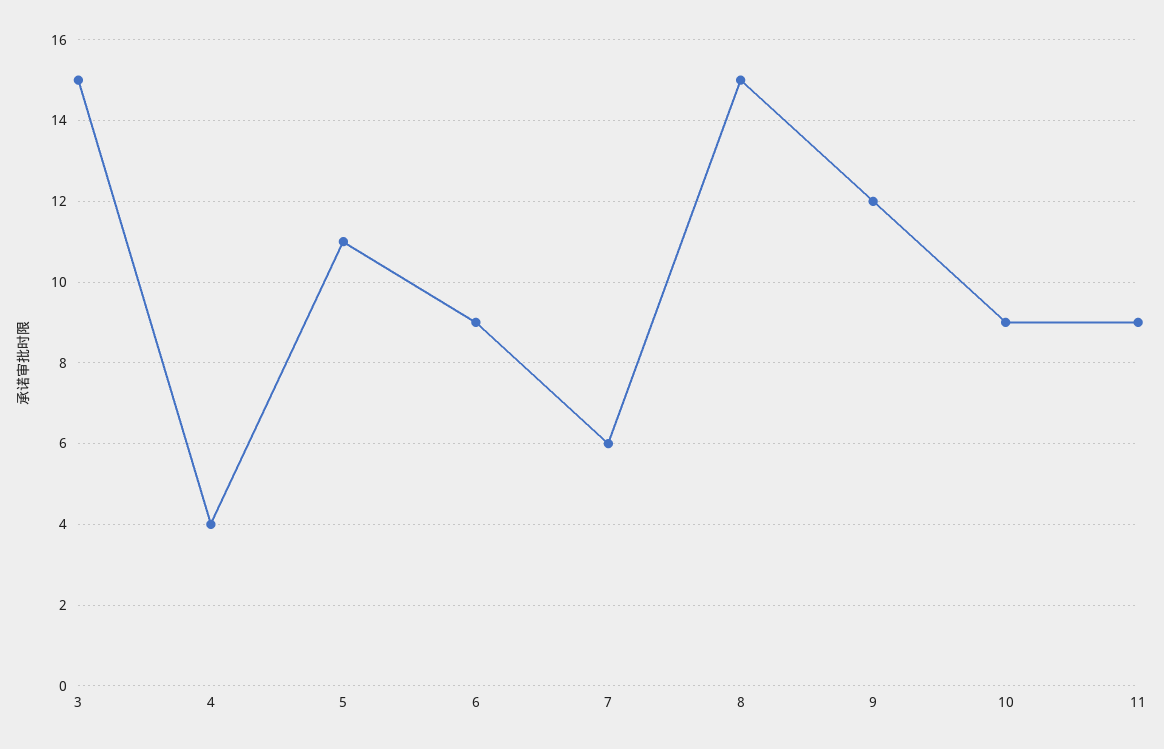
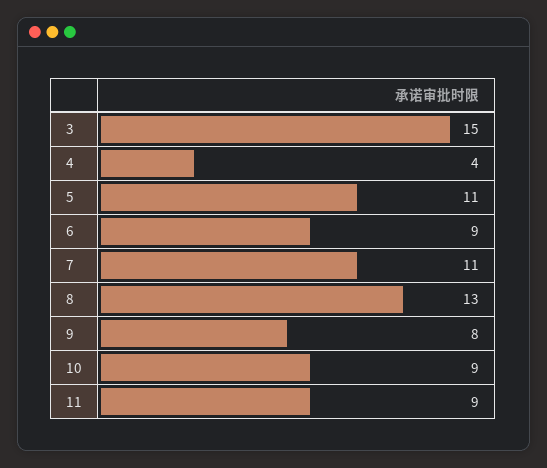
  {
    "3": 15,
    "4": 4,
    "5": 11,
    "6": 9,
-   "7": 6,
+   "7": 11,
-   "8": 15,
+   "8": 13,
-   "9": 12,
+   "9": 8,
    "10": 9,
    "11": 9
  }

